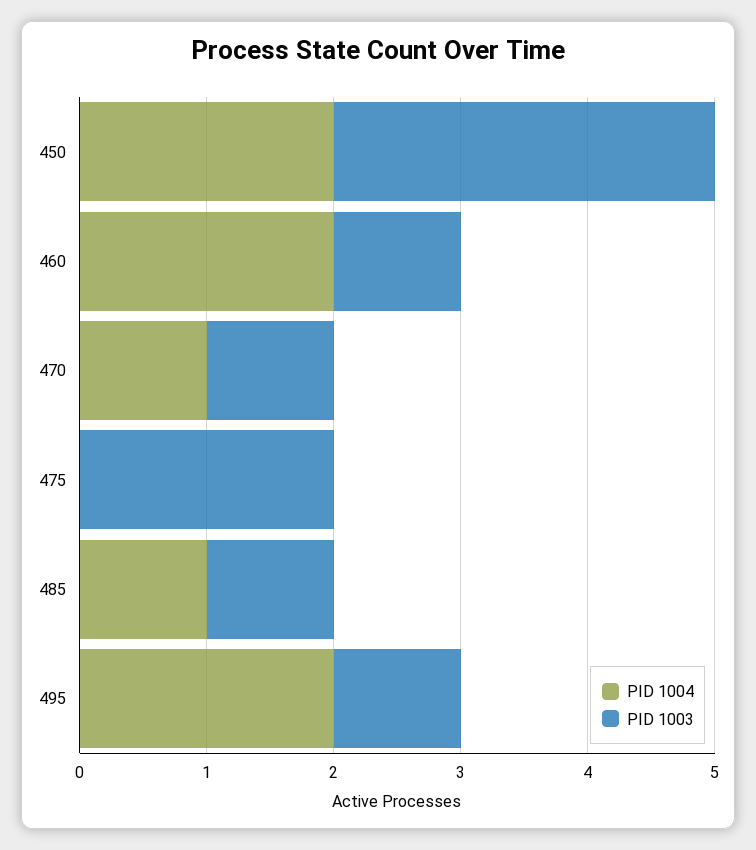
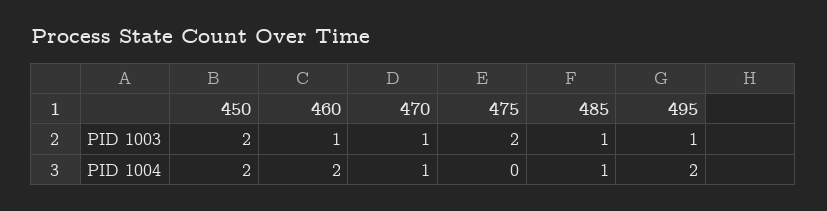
  {
    "PID 1004": {
      "450": 2,
      "460": 2,
      "470": 1,
      "475": 0,
      "485": 1,
      "495": 2
    },
    "PID 1003": {
-     "450": 3,
+     "450": 2,
      "460": 1,
      "470": 1,
      "475": 2,
      "485": 1,
      "495": 1
    }
  }

